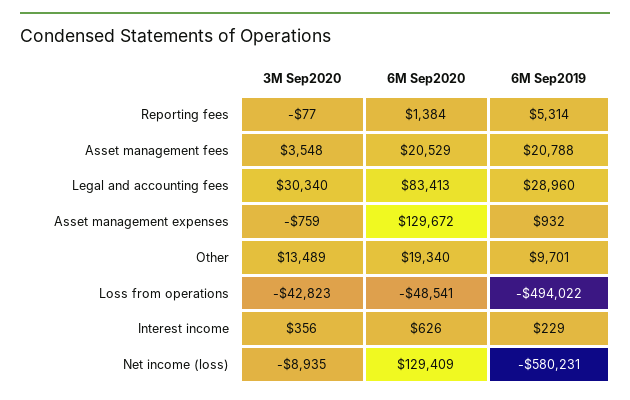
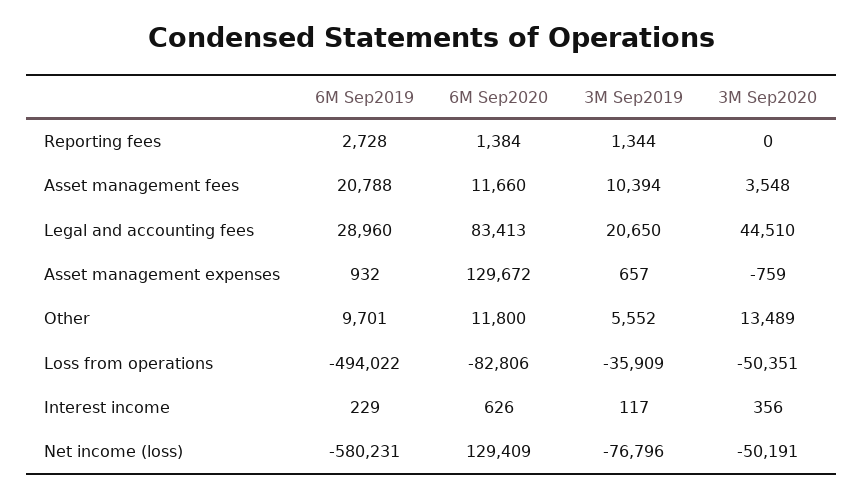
  {
    "3M Sep2020": {
-     "Reporting fees": -77,
+     "Reporting fees": 0,
      "Asset management fees": 3548,
-     "Legal and accounting fees": 30340,
+     "Legal and accounting fees": 44510,
      "Asset management expenses": -759,
      "Other": 13489,
-     "Loss from operations": -42823,
+     "Loss from operations": -50351,
      "Interest income": 356,
-     "Net income (loss)": -8935
+     "Net income (loss)": -50191
    },
    "6M Sep2020": {
      "Reporting fees": 1384,
-     "Asset management fees": 20529,
+     "Asset management fees": 11660,
      "Legal and accounting fees": 83413,
      "Asset management expenses": 129672,
-     "Other": 19340,
+     "Other": 11800,
-     "Loss from operations": -48541,
+     "Loss from operations": -82806,
      "Interest income": 626,
      "Net income (loss)": 129409
    },
    "6M Sep2019": {
-     "Reporting fees": 5314,
+     "Reporting fees": 2728,
      "Asset management fees": 20788,
      "Legal and accounting fees": 28960,
      "Asset management expenses": 932,
      "Other": 9701,
      "Loss from operations": -494022,
      "Interest income": 229,
      "Net income (loss)": -580231
-   }
+   },
+   "3M Sep2019": {
+     "Reporting fees": 1344,
+     "Asset management fees": 10394,
+     "Legal and accounting fees": 20650,
+     "Asset management expenses": 657,
+     "Other": 5552,
+     "Loss from operations": -35909,
+     "Interest income": 117,
+     "Net income (loss)": -76796
+   }
  }

